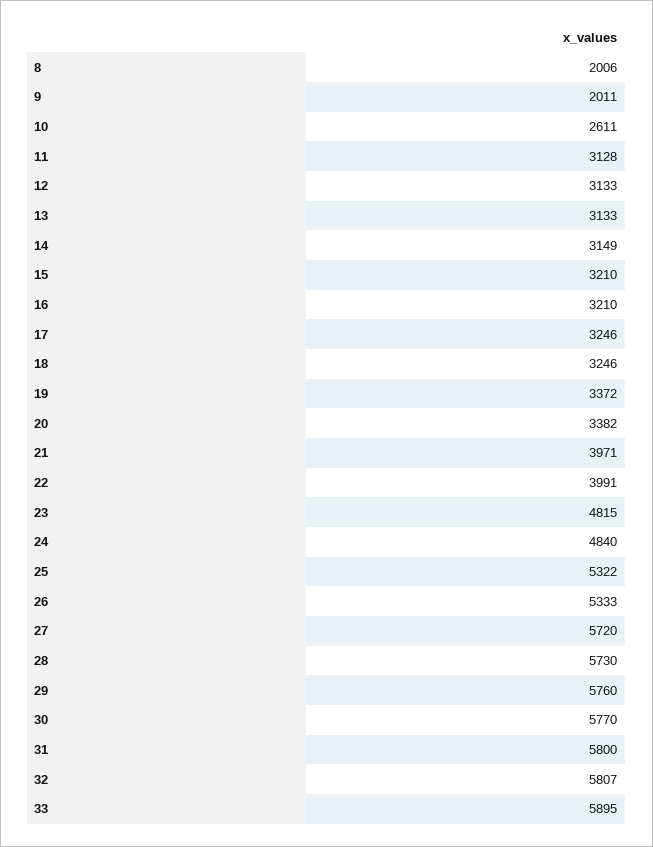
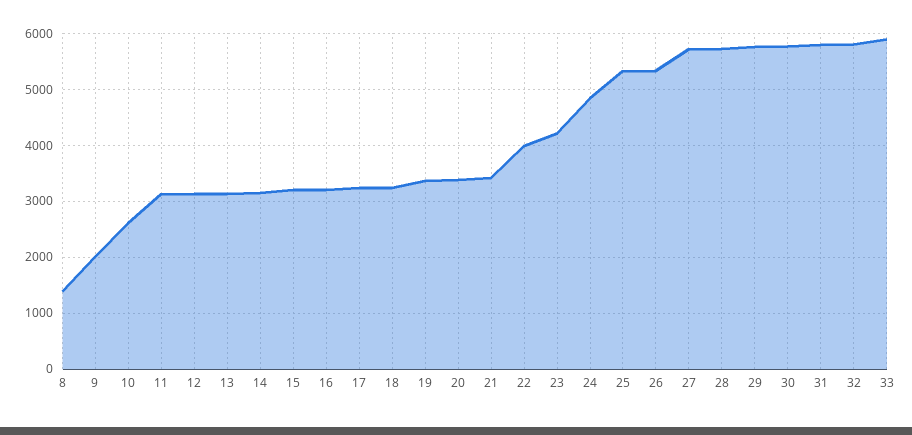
  {
-   "8": 2006,
+   "8": 1400,
    "9": 2011,
    "10": 2611,
    "11": 3128,
    "12": 3133,
    "13": 3133,
    "14": 3149,
    "15": 3210,
    "16": 3210,
    "17": 3246,
    "18": 3246,
    "19": 3372,
    "20": 3382,
-   "21": 3971,
+   "21": 3400,
    "22": 3991,
-   "23": 4815,
+   "23": 4200,
    "24": 4840,
    "25": 5322,
    "26": 5333,
    "27": 5720,
    "28": 5730,
    "29": 5760,
    "30": 5770,
    "31": 5800,
    "32": 5807,
    "33": 5895
  }

